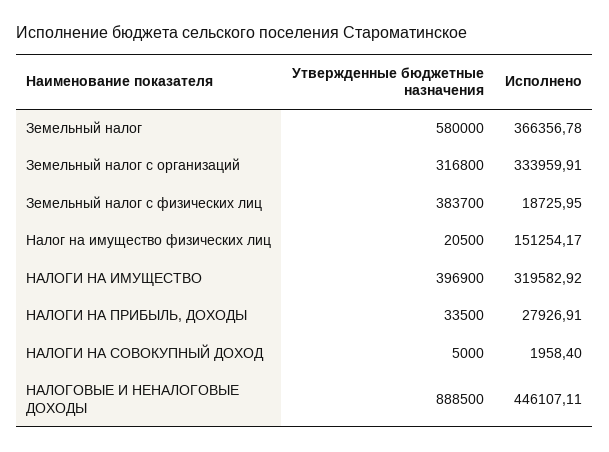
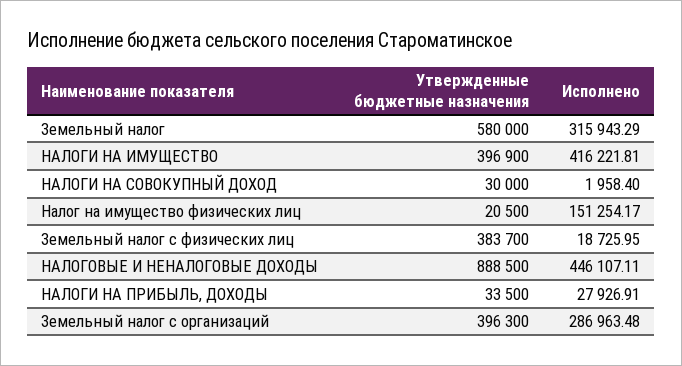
  {
    "Утвержденные бюджетные назначения": {
      "Земельный налог": 580000,
-     "Земельный налог с организаций": 316800,
+     "Земельный налог с организаций": 396300,
      "Земельный налог с физических лиц": 383700,
      "Налог на имущество физических лиц": 20500,
      "НАЛОГИ НА ИМУЩЕСТВО": 396900,
      "НАЛОГИ НА ПРИБЫЛЬ, ДОХОДЫ": 33500,
-     "НАЛОГИ НА СОВОКУПНЫЙ ДОХОД": 5000,
+     "НАЛОГИ НА СОВОКУПНЫЙ ДОХОД": 30000,
      "НАЛОГОВЫЕ И НЕНАЛОГОВЫЕ ДОХОДЫ": 888500
    },
    "Исполнено": {
-     "Земельный налог": 366356.78,
+     "Земельный налог": 315943.29,
-     "Земельный налог с организаций": 333959.91,
+     "Земельный налог с организаций": 286963.48,
      "Земельный налог с физических лиц": 18725.95,
      "Налог на имущество физических лиц": 151254.17,
-     "НАЛОГИ НА ИМУЩЕСТВО": 319582.92,
+     "НАЛОГИ НА ИМУЩЕСТВО": 416221.81,
      "НАЛОГИ НА ПРИБЫЛЬ, ДОХОДЫ": 27926.91,
      "НАЛОГИ НА СОВОКУПНЫЙ ДОХОД": 1958.4,
      "НАЛОГОВЫЕ И НЕНАЛОГОВЫЕ ДОХОДЫ": 446107.11
    }
  }

